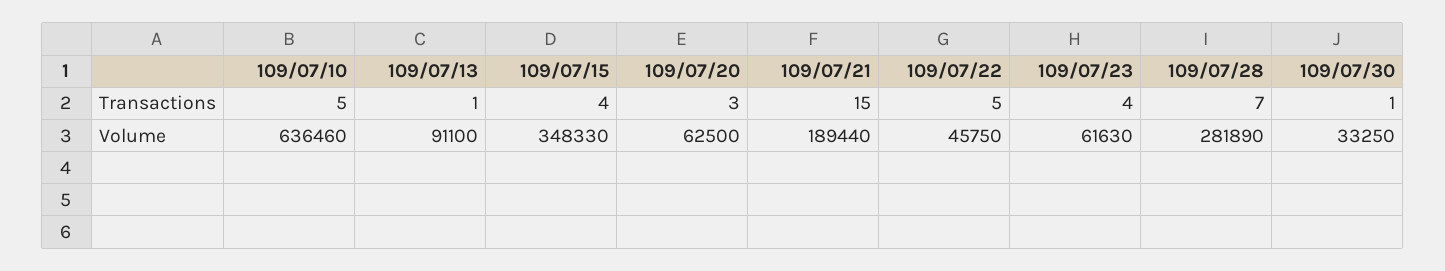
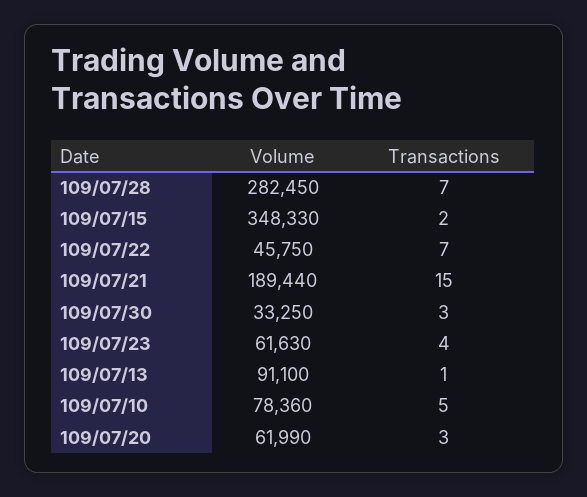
  {
    "109/07/10": {
      "Transactions": 5,
-     "Volume": 636460
+     "Volume": 78360
    },
    "109/07/13": {
      "Transactions": 1,
      "Volume": 91100
    },
    "109/07/15": {
-     "Transactions": 4,
+     "Transactions": 2,
      "Volume": 348330
    },
    "109/07/20": {
      "Transactions": 3,
-     "Volume": 62500
+     "Volume": 61990
    },
    "109/07/21": {
      "Transactions": 15,
      "Volume": 189440
    },
    "109/07/22": {
-     "Transactions": 5,
+     "Transactions": 7,
      "Volume": 45750
    },
    "109/07/23": {
      "Transactions": 4,
      "Volume": 61630
    },
    "109/07/28": {
      "Transactions": 7,
-     "Volume": 281890
+     "Volume": 282450
    },
    "109/07/30": {
-     "Transactions": 1,
+     "Transactions": 3,
      "Volume": 33250
    }
  }

